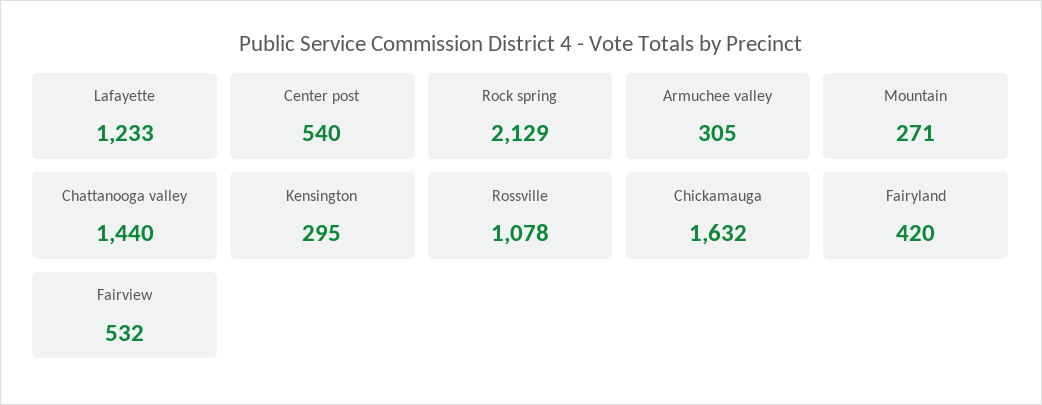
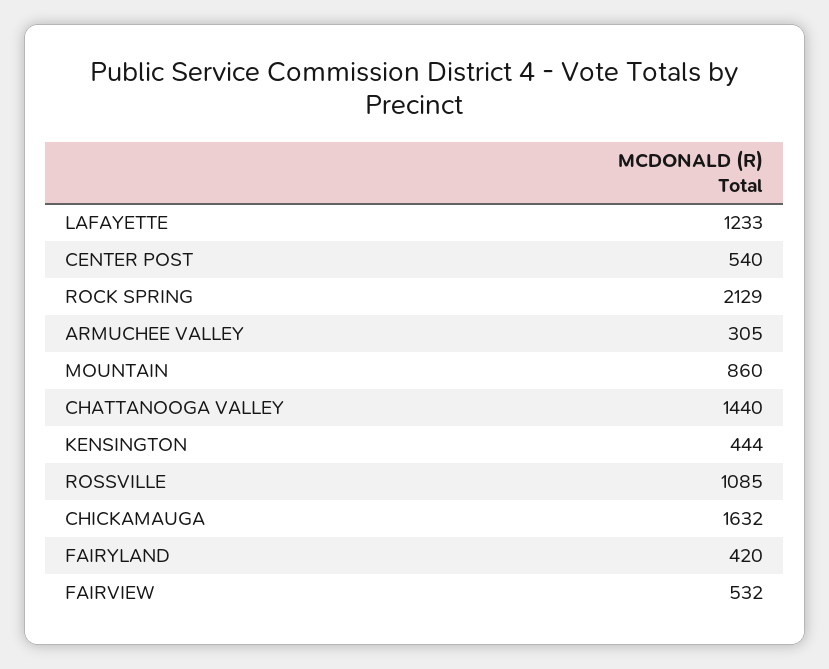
  {
    "Lafayette": 1233,
    "Center post": 540,
    "Rock spring": 2129,
    "Armuchee valley": 305,
-   "Mountain": 271,
+   "Mountain": 860,
    "Chattanooga valley": 1440,
-   "Kensington": 295,
+   "Kensington": 444,
-   "Rossville": 1078,
+   "Rossville": 1085,
    "Chickamauga": 1632,
    "Fairyland": 420,
    "Fairview": 532
  }

